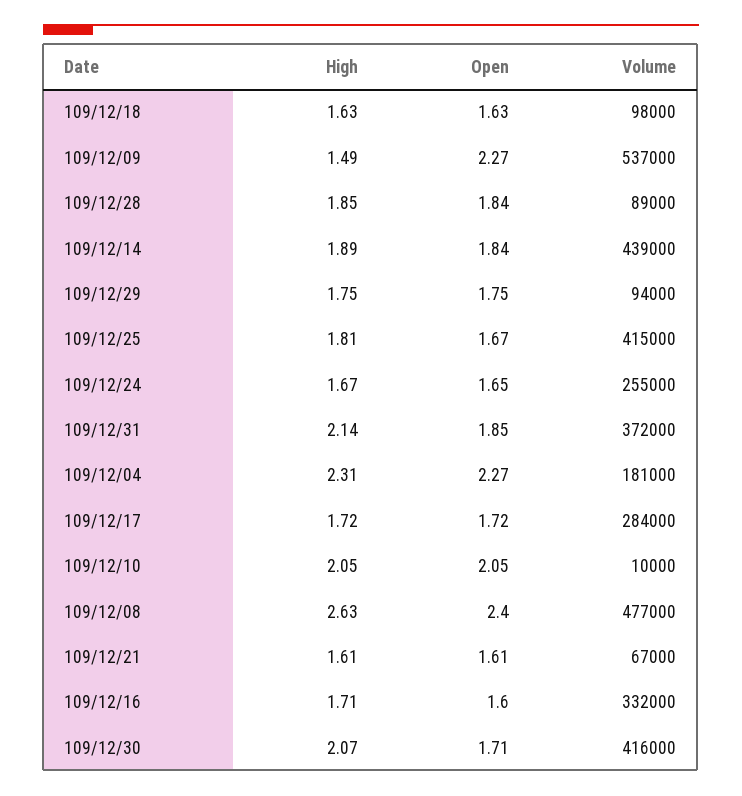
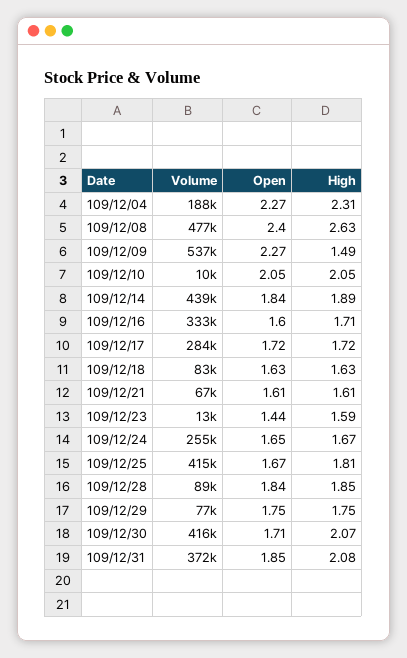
  {
    "High": {
      "109/12/18": 1.63,
      "109/12/09": 1.49,
      "109/12/28": 1.85,
      "109/12/14": 1.89,
      "109/12/29": 1.75,
      "109/12/25": 1.81,
      "109/12/24": 1.67,
-     "109/12/31": 2.14,
+     "109/12/31": 2.08,
      "109/12/04": 2.31,
      "109/12/17": 1.72,
      "109/12/10": 2.05,
      "109/12/08": 2.63,
      "109/12/21": 1.61,
      "109/12/16": 1.71,
-     "109/12/30": 2.07
+     "109/12/30": 2.07,
+     "109/12/23": 1.59
    },
    "Open": {
      "109/12/18": 1.63,
      "109/12/09": 2.27,
      "109/12/28": 1.84,
      "109/12/14": 1.84,
      "109/12/29": 1.75,
      "109/12/25": 1.67,
      "109/12/24": 1.65,
      "109/12/31": 1.85,
      "109/12/04": 2.27,
      "109/12/17": 1.72,
      "109/12/10": 2.05,
      "109/12/08": 2.4,
      "109/12/21": 1.61,
      "109/12/16": 1.6,
-     "109/12/30": 1.71
+     "109/12/30": 1.71,
+     "109/12/23": 1.44
    },
    "Volume": {
-     "109/12/18": 98000,
+     "109/12/18": 83000,
      "109/12/09": 537000,
      "109/12/28": 89000,
      "109/12/14": 439000,
-     "109/12/29": 94000,
+     "109/12/29": 77000,
      "109/12/25": 415000,
      "109/12/24": 255000,
      "109/12/31": 372000,
-     "109/12/04": 181000,
+     "109/12/04": 188000,
      "109/12/17": 284000,
      "109/12/10": 10000,
      "109/12/08": 477000,
      "109/12/21": 67000,
-     "109/12/16": 332000,
+     "109/12/16": 333000,
-     "109/12/30": 416000
+     "109/12/30": 416000,
+     "109/12/23": 13000
    }
  }

